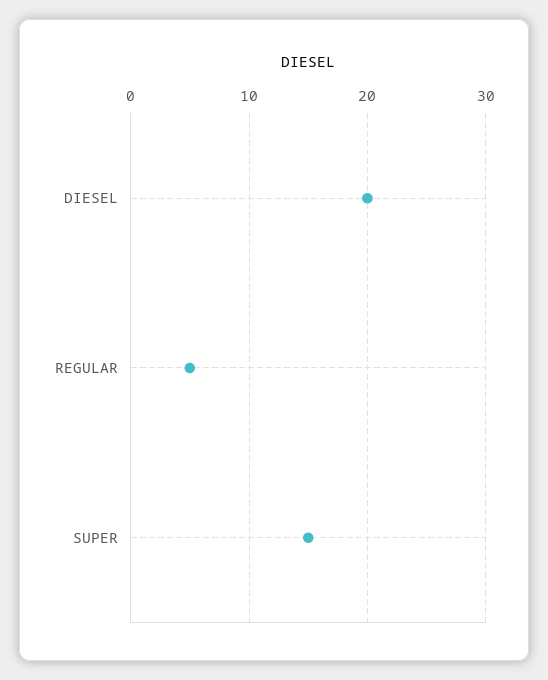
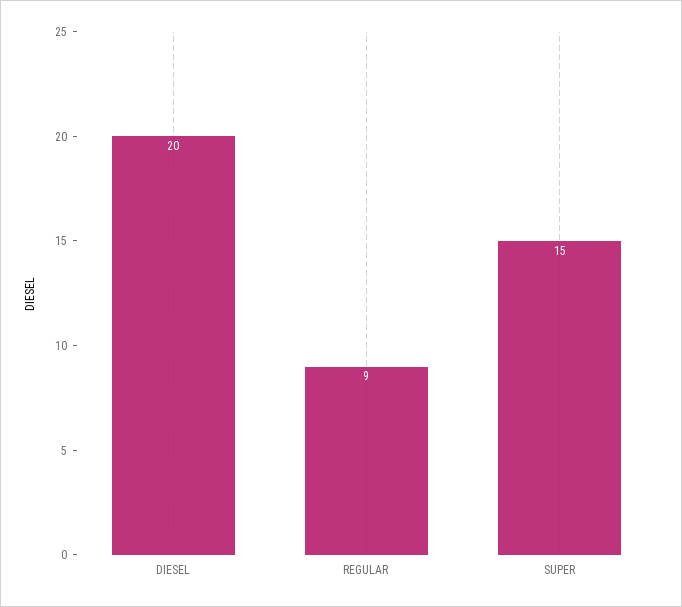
  {
    "DIESEL": 20,
-   "REGULAR": 5,
+   "REGULAR": 9,
    "SUPER": 15
  }

